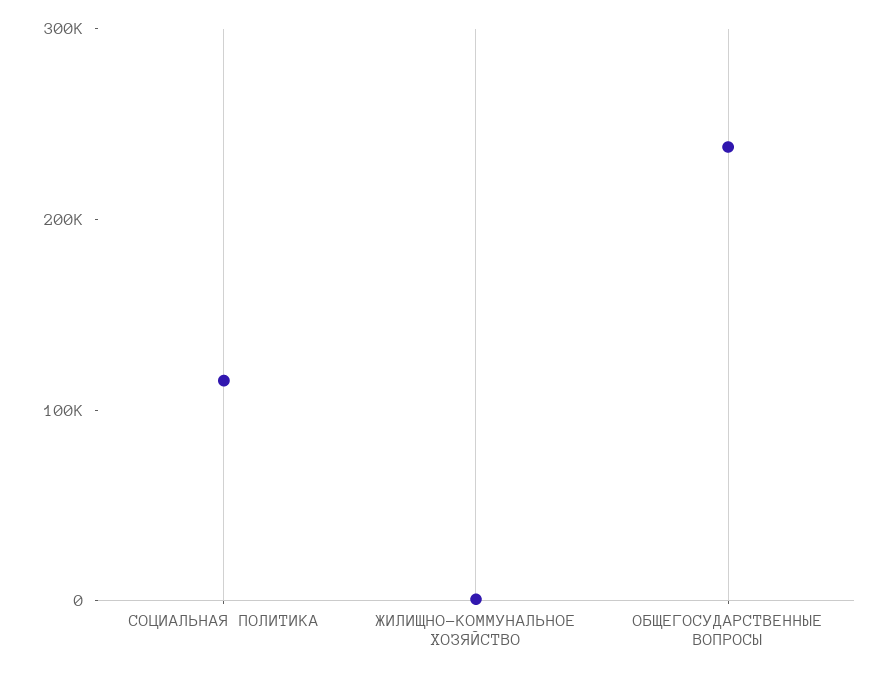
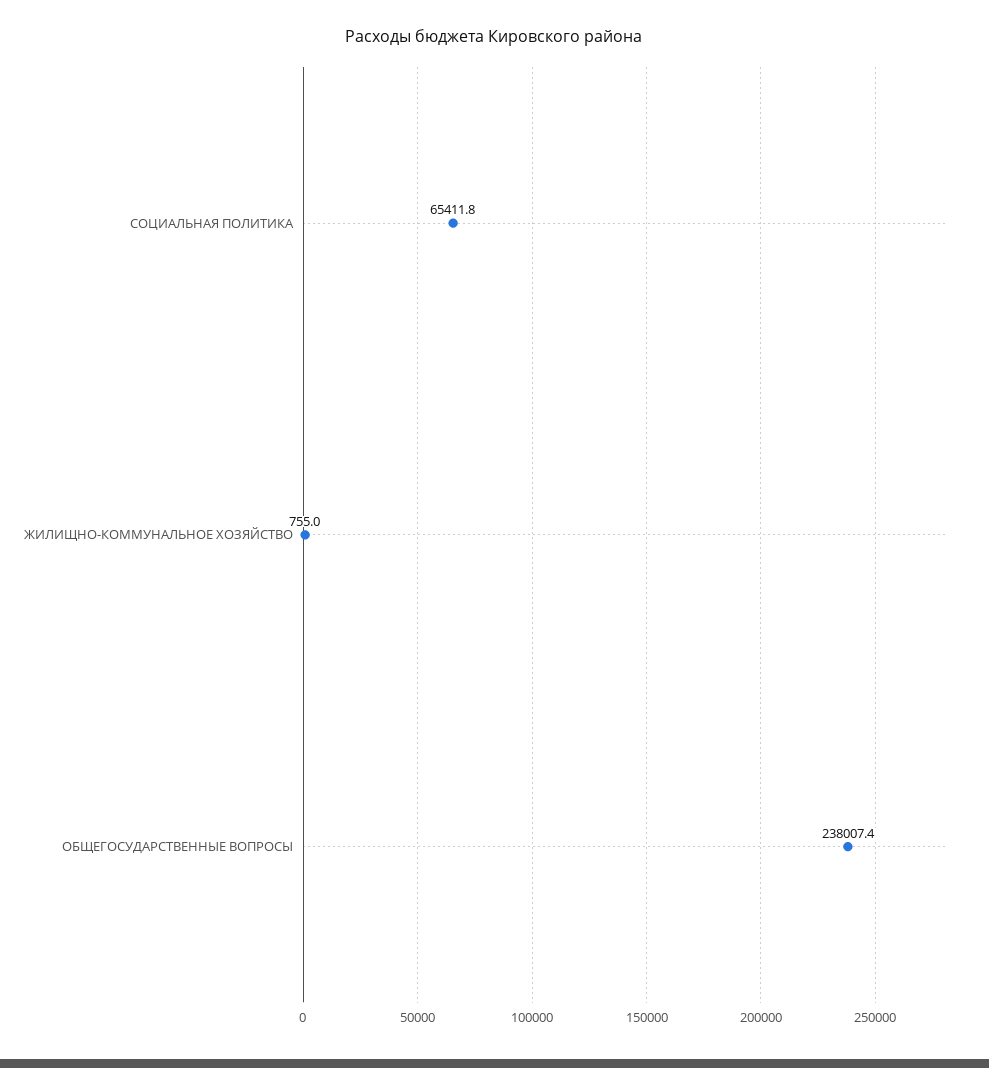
  {
-   "СОЦИАЛЬНАЯ ПОЛИТИКА": 120000,
+   "СОЦИАЛЬНАЯ ПОЛИТИКА": 65411.8,
    "ЖИЛИЩНО-КОММУНАЛЬНОЕ ХОЗЯЙСТВО": 755,
    "ОБЩЕГОСУДАРСТВЕННЫЕ ВОПРОСЫ": 238007.4
  }

